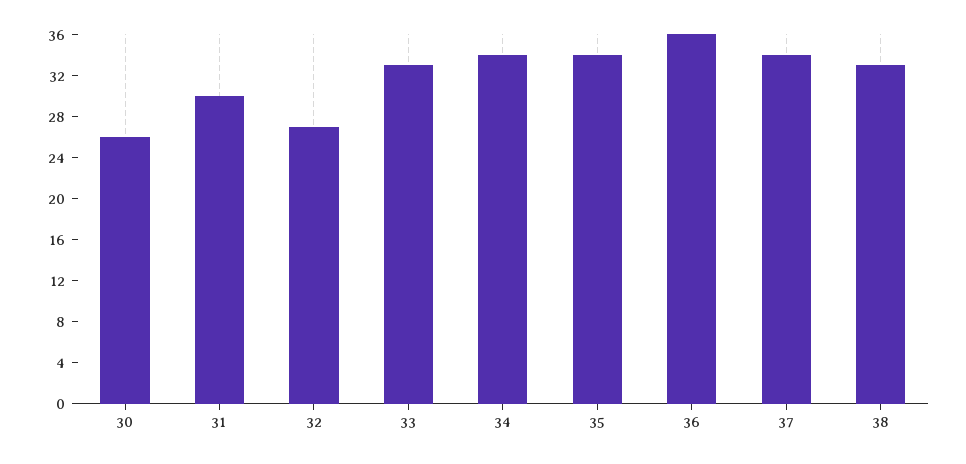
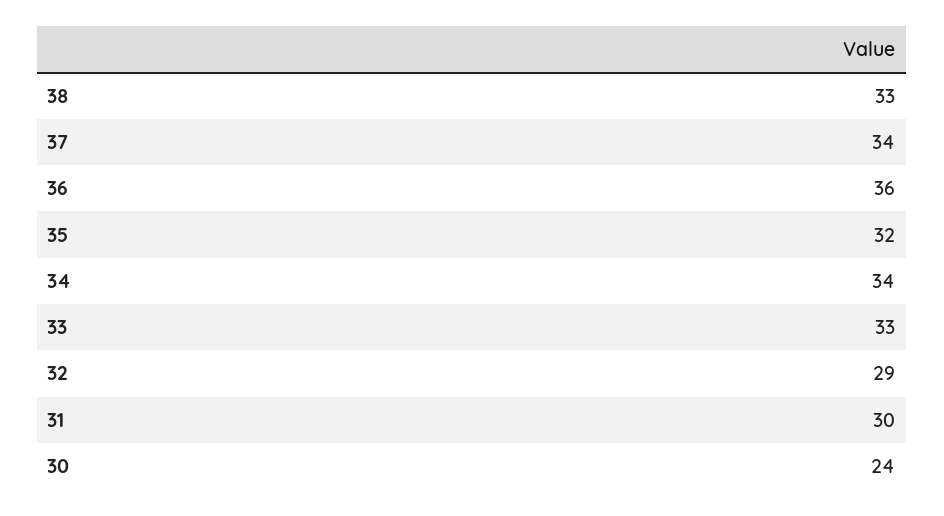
  {
-   "30": 26,
+   "30": 24,
    "31": 30,
-   "32": 27,
+   "32": 29,
    "33": 33,
    "34": 34,
-   "35": 34,
+   "35": 32,
    "36": 36,
    "37": 34,
    "38": 33
  }

